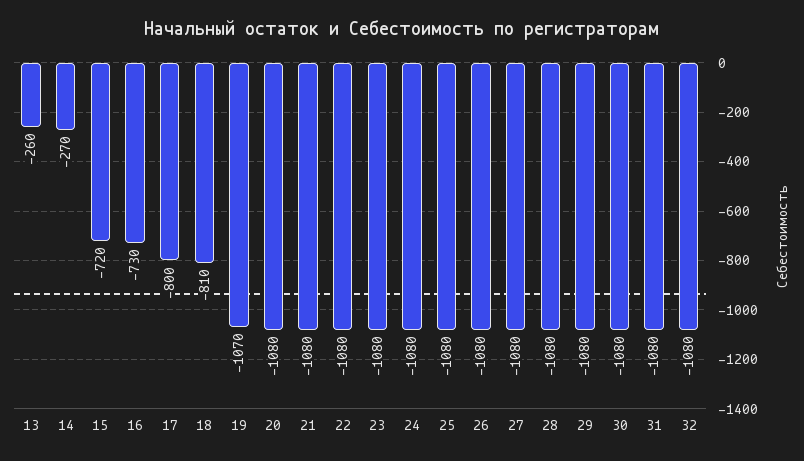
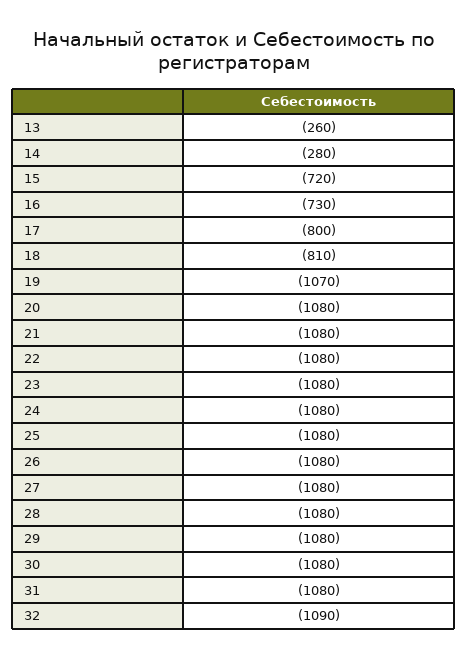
  {
    "13": -260,
-   "14": -270,
+   "14": -280,
    "15": -720,
    "16": -730,
    "17": -800,
    "18": -810,
    "19": -1070,
    "20": -1080,
    "21": -1080,
    "22": -1080,
    "23": -1080,
    "24": -1080,
    "25": -1080,
    "26": -1080,
    "27": -1080,
    "28": -1080,
    "29": -1080,
    "30": -1080,
    "31": -1080,
-   "32": -1080
+   "32": -1090
  }

